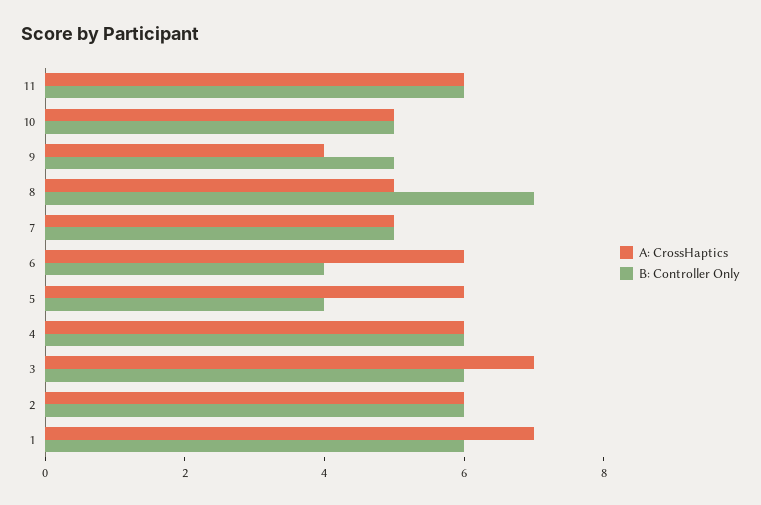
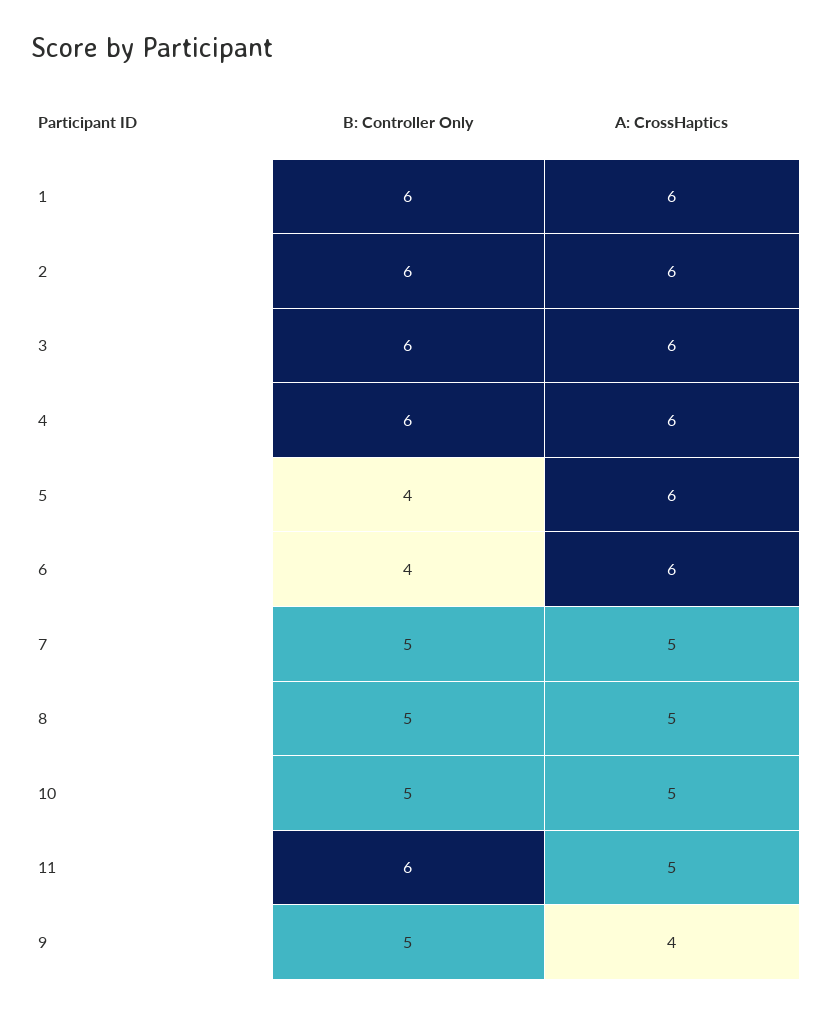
  {
    "A: CrossHaptics": {
-     "11": 6,
+     "11": 5,
      "10": 5,
      "9": 4,
      "8": 5,
      "7": 5,
      "6": 6,
      "5": 6,
      "4": 6,
-     "3": 7,
+     "3": 6,
      "2": 6,
-     "1": 7
+     "1": 6
    },
    "B: Controller Only": {
      "11": 6,
      "10": 5,
      "9": 5,
-     "8": 7,
+     "8": 5,
      "7": 5,
      "6": 4,
      "5": 4,
      "4": 6,
      "3": 6,
      "2": 6,
      "1": 6
    }
  }

